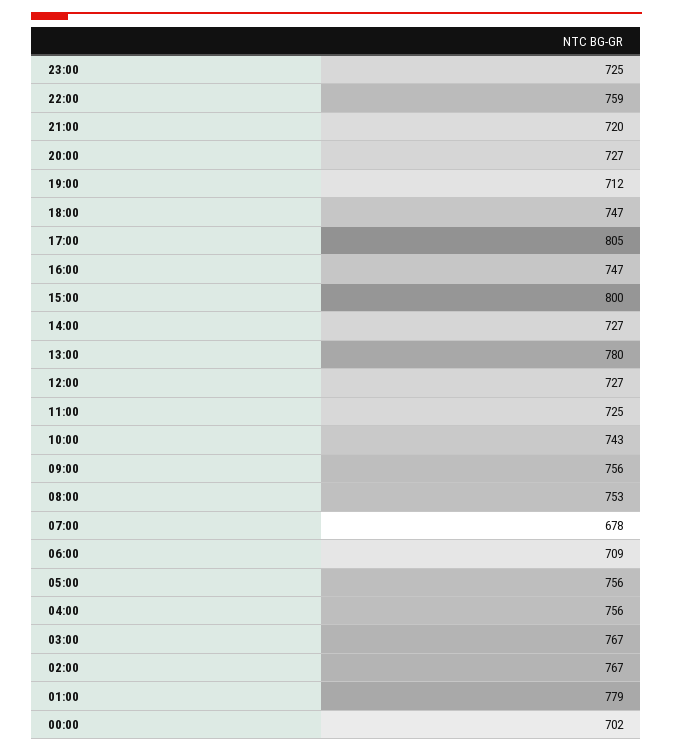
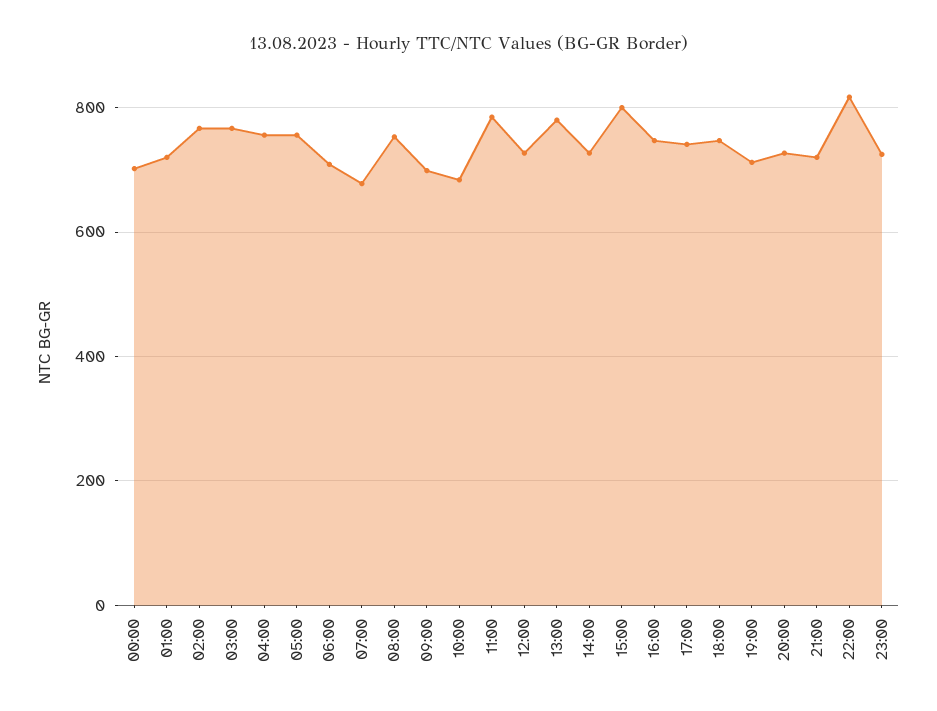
  {
    "23:00": 725,
-   "22:00": 759,
+   "22:00": 820,
    "21:00": 720,
    "20:00": 727,
    "19:00": 712,
    "18:00": 747,
-   "17:00": 805,
+   "17:00": 740,
    "16:00": 747,
    "15:00": 800,
    "14:00": 727,
    "13:00": 780,
    "12:00": 727,
-   "11:00": 725,
+   "11:00": 780,
-   "10:00": 743,
+   "10:00": 680,
-   "09:00": 756,
+   "09:00": 700,
    "08:00": 753,
    "07:00": 678,
    "06:00": 709,
    "05:00": 756,
    "04:00": 756,
    "03:00": 767,
    "02:00": 767,
-   "01:00": 779,
+   "01:00": 720,
    "00:00": 702
  }

